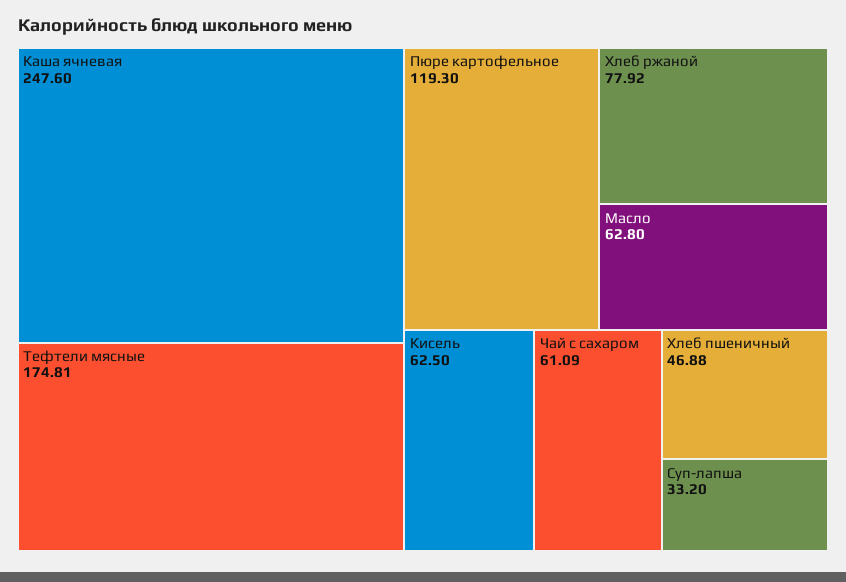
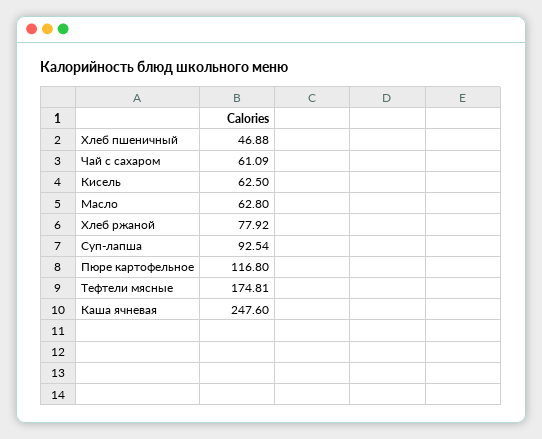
  {
    "Каша ячневая": 247.6,
    "Тефтели мясные": 174.81,
-   "Пюре картофельное": 119.3,
+   "Пюре картофельное": 116.8,
    "Хлеб ржаной": 77.92,
    "Масло": 62.8,
    "Кисель": 62.5,
    "Чай с сахаром": 61.09,
    "Хлеб пшеничный": 46.88,
-   "Суп-лапша": 33.2
+   "Суп-лапша": 92.54
  }

